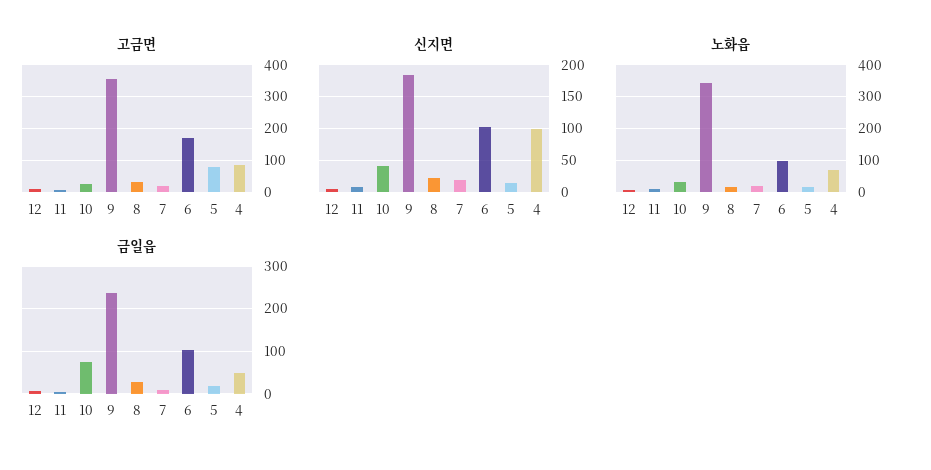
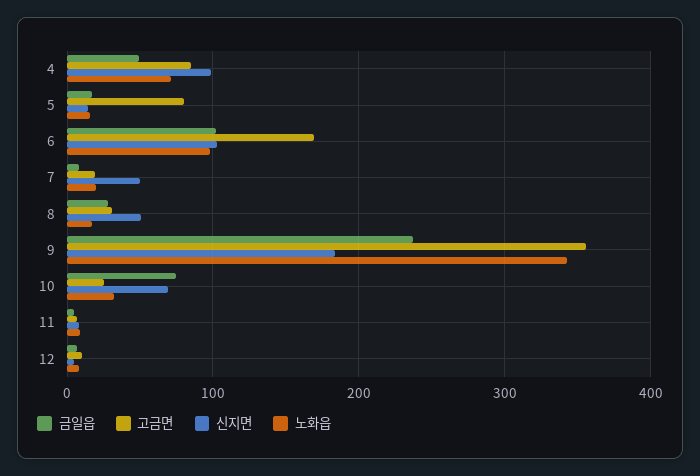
  {
    "고금면": {
      "12": 10,
      "11": 10,
      "10": 30,
      "9": 360,
      "8": 30,
      "7": 20,
      "6": 170,
      "5": 80,
      "4": 90
    },
    "신지면": {
      "12": 10,
      "11": 10,
-     "10": 40,
+     "10": 70,
      "9": 180,
-     "8": 20,
+     "8": 50,
-     "7": 20,
+     "7": 50,
      "6": 100,
      "5": 10,
      "4": 100
    },
    "노화읍": {
      "12": 10,
      "11": 10,
      "10": 30,
      "9": 340,
      "8": 20,
      "7": 20,
      "6": 100,
      "5": 20,
      "4": 70
    },
    "금일읍": {
      "12": 10,
      "11": 10,
      "10": 80,
      "9": 240,
      "8": 30,
      "7": 10,
      "6": 100,
      "5": 20,
      "4": 50
    }
  }

